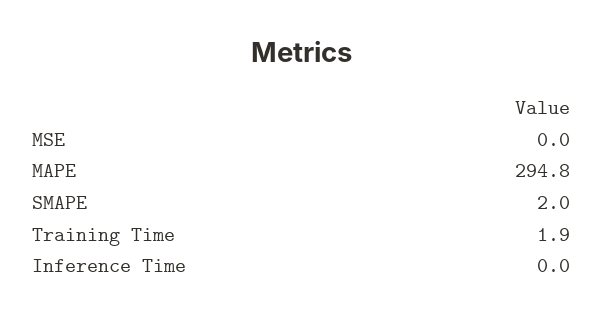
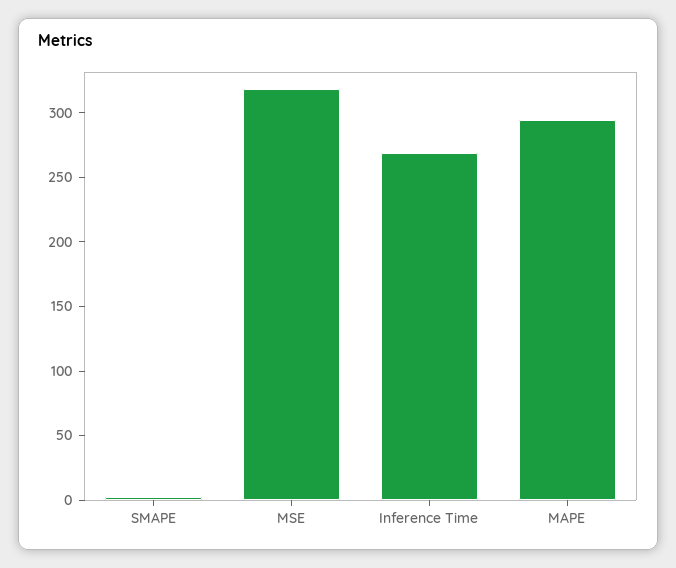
  {
-   "MSE": 0,
+   "MSE": 320,
    "MAPE": 294.8,
    "SMAPE": 2,
-   "Training Time": 1.9,
-   "Inference Time": 0
+   "Inference Time": 270
  }

